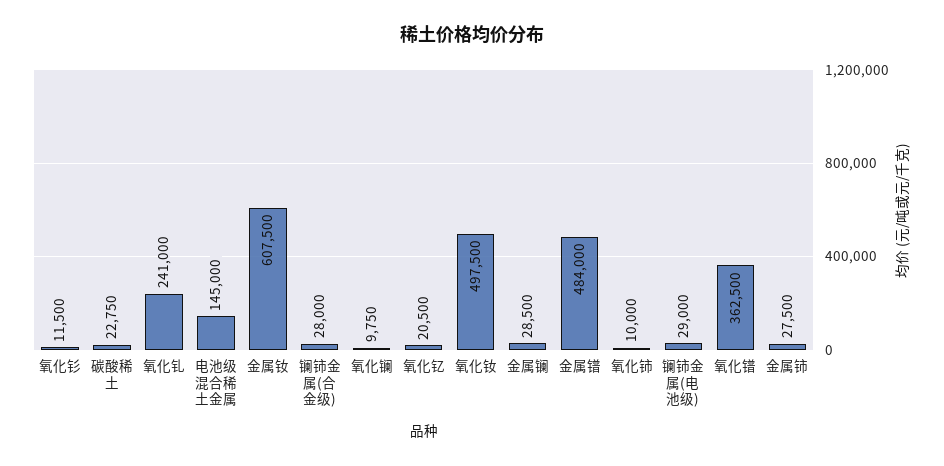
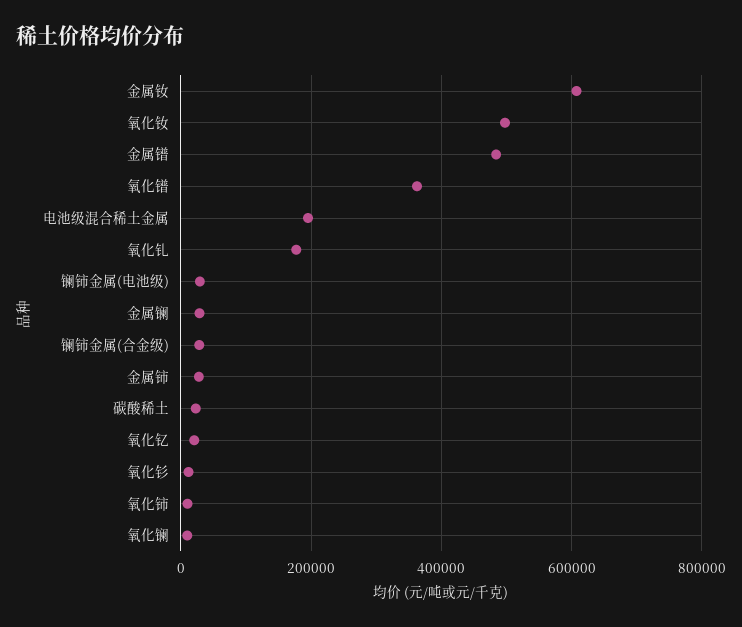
  {
    "氧化钐": 11500,
    "碳酸稀土": 22750,
-   "氧化钆": 241000,
+   "氧化钆": 180000,
-   "电池级混合稀土金属": 145000,
+   "电池级混合稀土金属": 200000,
    "金属钕": 607500,
    "镧铈金属(合金级)": 28000,
    "氧化镧": 9750,
    "氧化钇": 20500,
    "氧化钕": 497500,
    "金属镧": 28500,
    "金属镨": 484000,
    "氧化铈": 10000,
    "镧铈金属(电池级)": 29000,
    "氧化镨": 362500,
    "金属铈": 27500
  }

